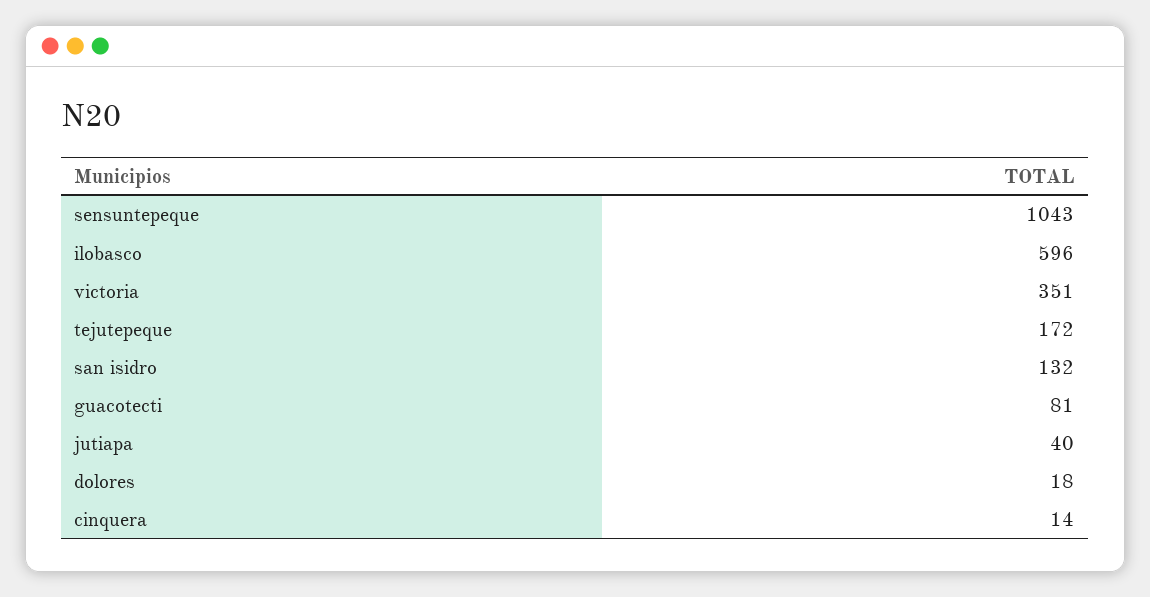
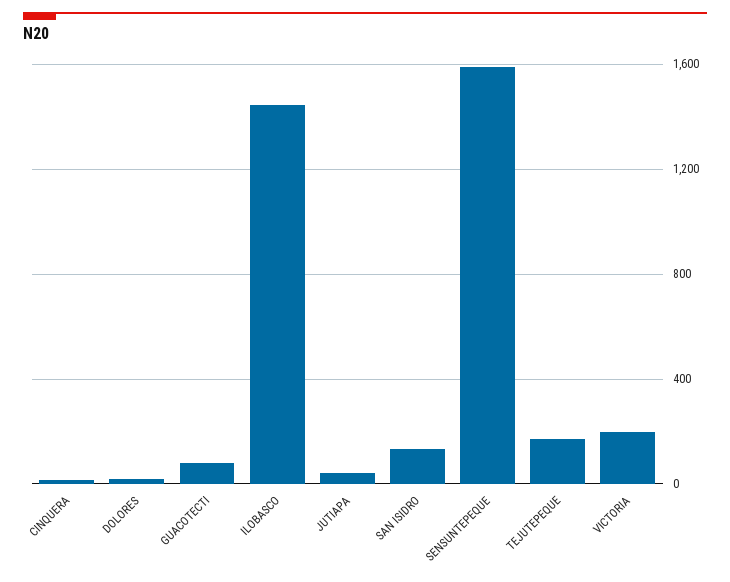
  {
-   "sensuntepeque": 1043,
+   "sensuntepeque": 1600,
-   "ilobasco": 596,
+   "ilobasco": 1450,
-   "victoria": 351,
+   "victoria": 200,
    "tejutepeque": 172,
    "san isidro": 132,
    "guacotecti": 81,
    "jutiapa": 40,
    "dolores": 18,
    "cinquera": 14
  }

